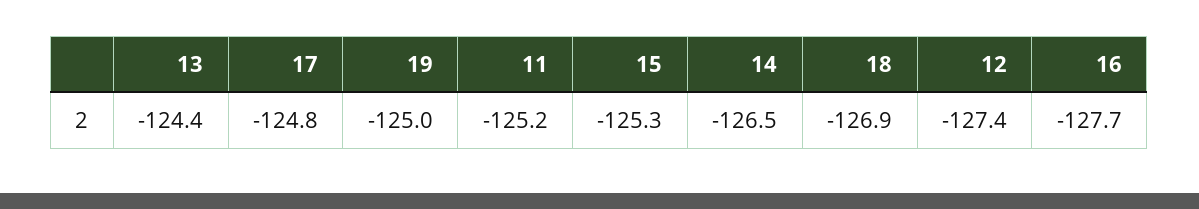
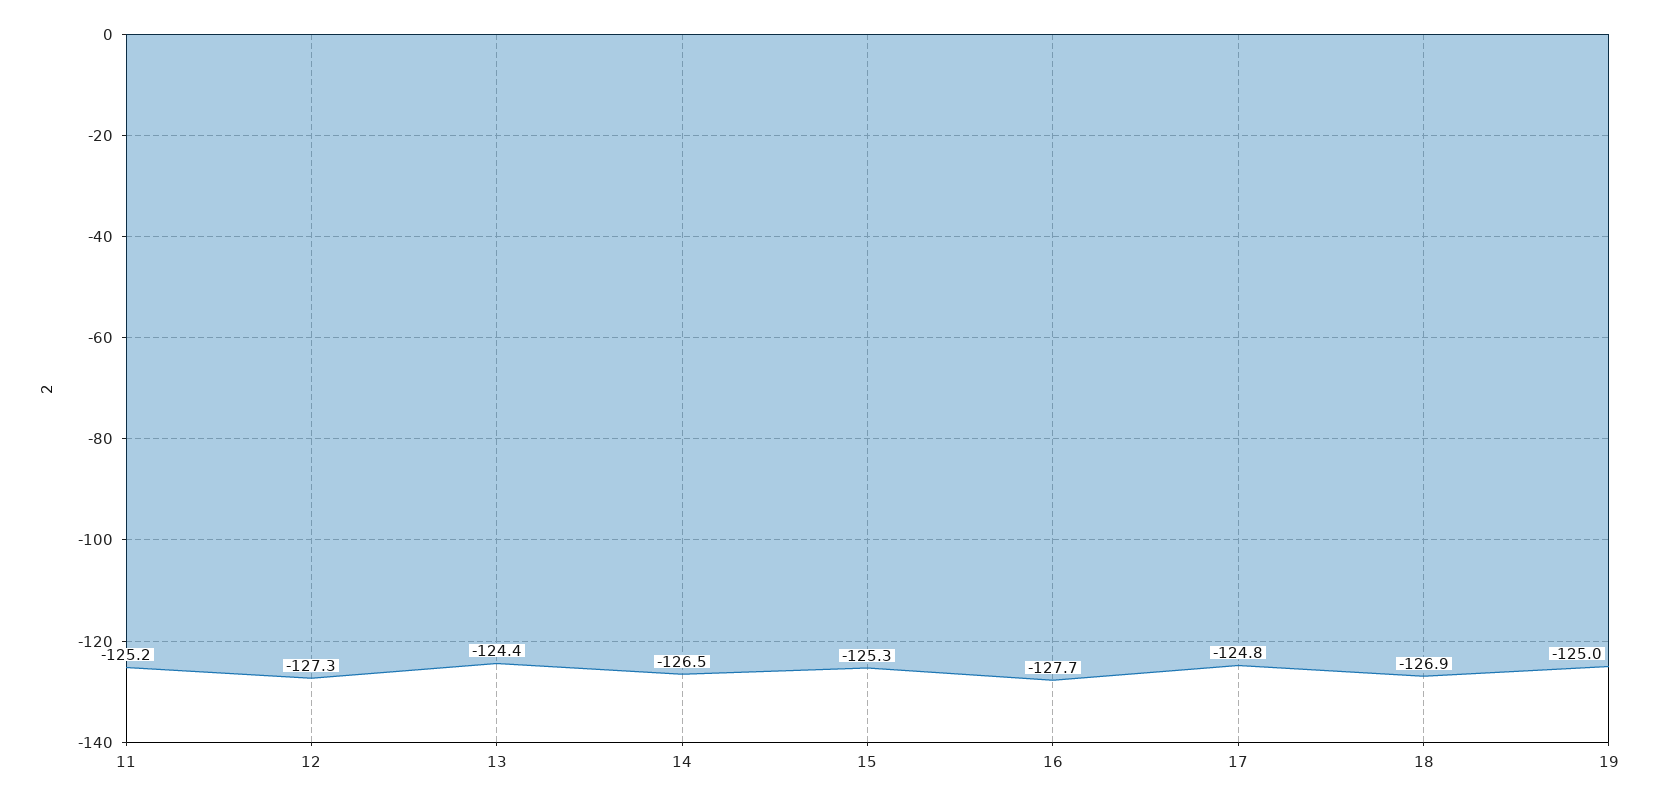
  {
    "13": -124.4,
    "17": -124.8,
    "19": -125,
    "11": -125.2,
    "15": -125.3,
    "14": -126.5,
    "18": -126.9,
-   "12": -127.4,
+   "12": -127.3,
    "16": -127.7
  }

